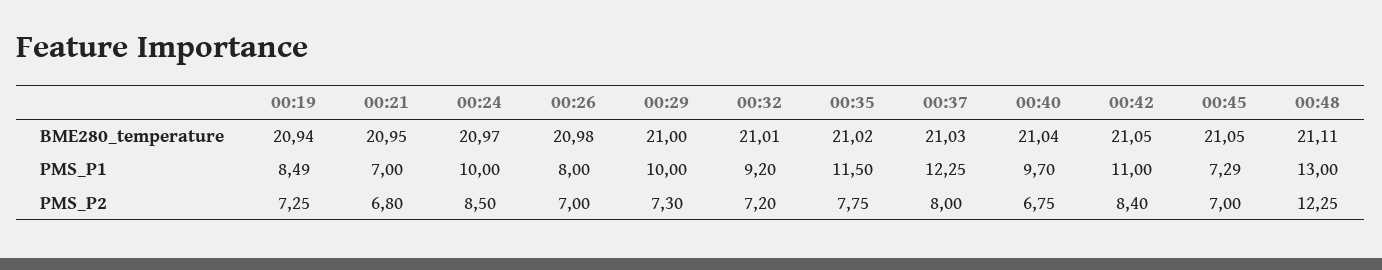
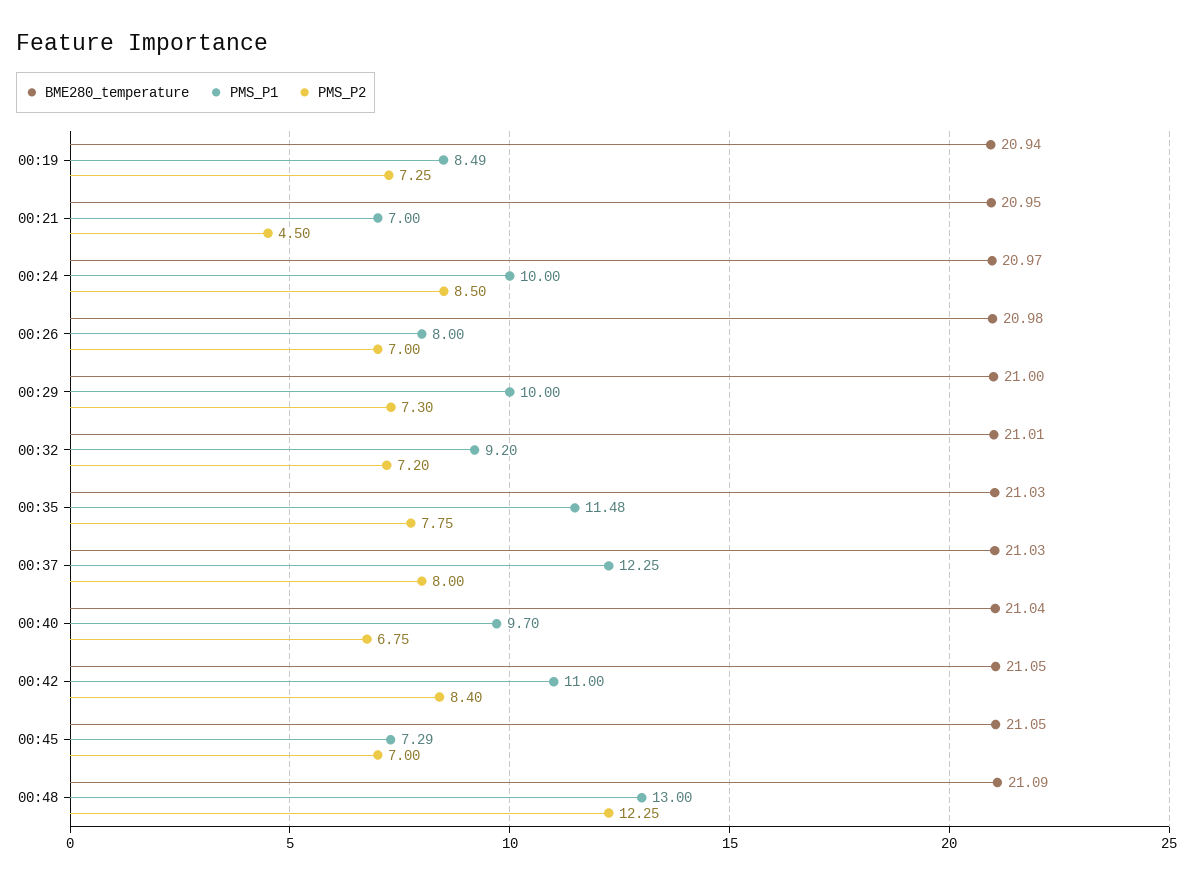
  {
    "BME280_temperature": {
      "00:19": 20.94,
      "00:21": 20.95,
      "00:24": 20.97,
      "00:26": 20.98,
      "00:29": 21,
      "00:32": 21.01,
-     "00:35": 21.02,
+     "00:35": 21.03,
      "00:37": 21.03,
      "00:40": 21.04,
      "00:42": 21.05,
      "00:45": 21.05,
-     "00:48": 21.11
+     "00:48": 21.09
    },
    "PMS_P1": {
      "00:19": 8.49,
      "00:21": 7,
      "00:24": 10,
      "00:26": 8,
      "00:29": 10,
      "00:32": 9.2,
-     "00:35": 11.5,
+     "00:35": 11.48,
      "00:37": 12.25,
      "00:40": 9.7,
      "00:42": 11,
      "00:45": 7.29,
      "00:48": 13
    },
    "PMS_P2": {
      "00:19": 7.25,
-     "00:21": 6.8,
+     "00:21": 4.5,
      "00:24": 8.5,
      "00:26": 7,
      "00:29": 7.3,
      "00:32": 7.2,
      "00:35": 7.75,
      "00:37": 8,
      "00:40": 6.75,
      "00:42": 8.4,
      "00:45": 7,
      "00:48": 12.25
    }
  }

